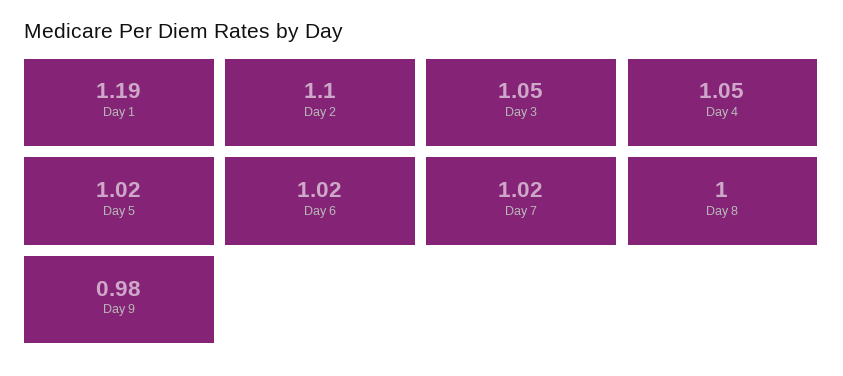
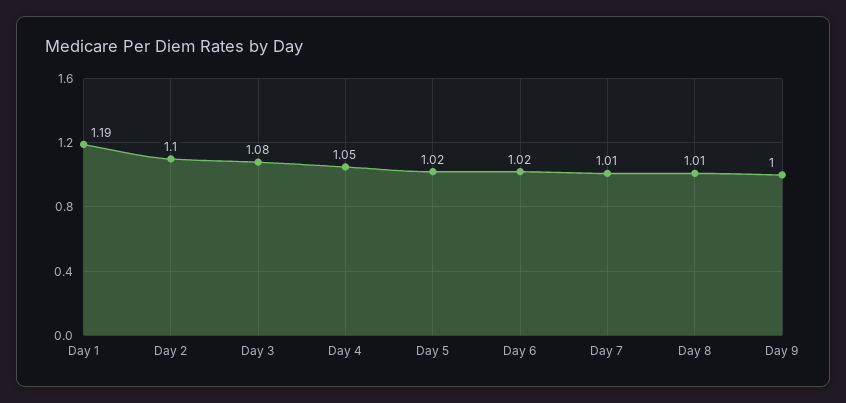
  {
    "Day 1": 1.19,
    "Day 2": 1.1,
-   "Day 3": 1.05,
+   "Day 3": 1.08,
    "Day 4": 1.05,
    "Day 5": 1.02,
    "Day 6": 1.02,
-   "Day 7": 1.02,
+   "Day 7": 1.01,
-   "Day 8": 1,
+   "Day 8": 1.01,
-   "Day 9": 0.98
+   "Day 9": 1
  }

